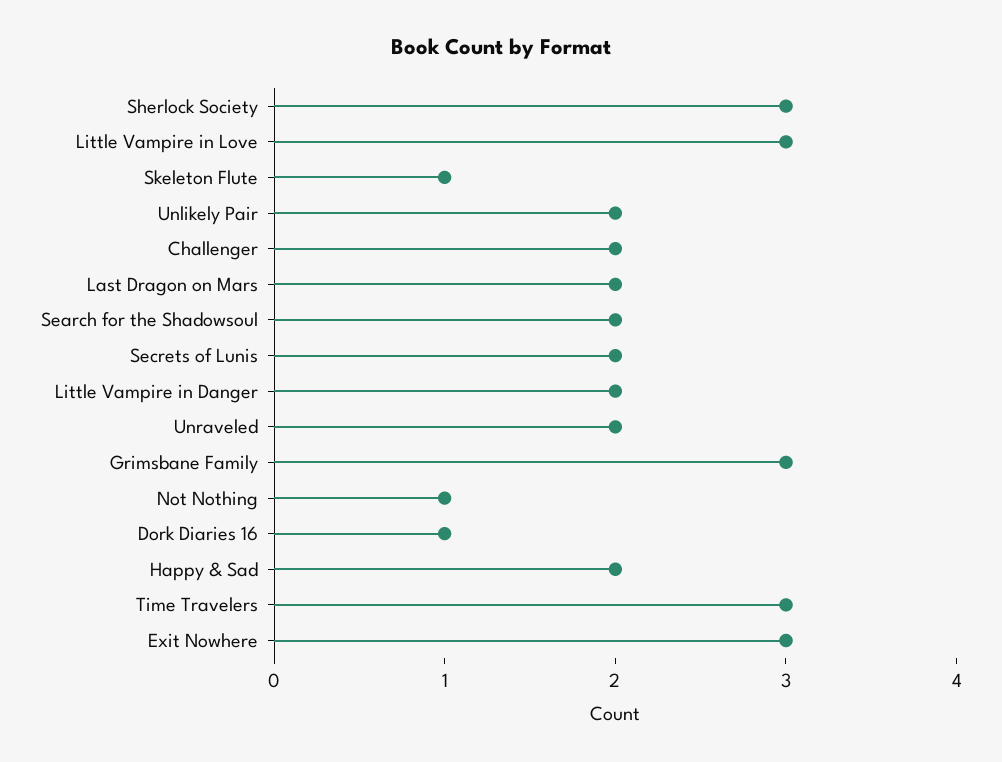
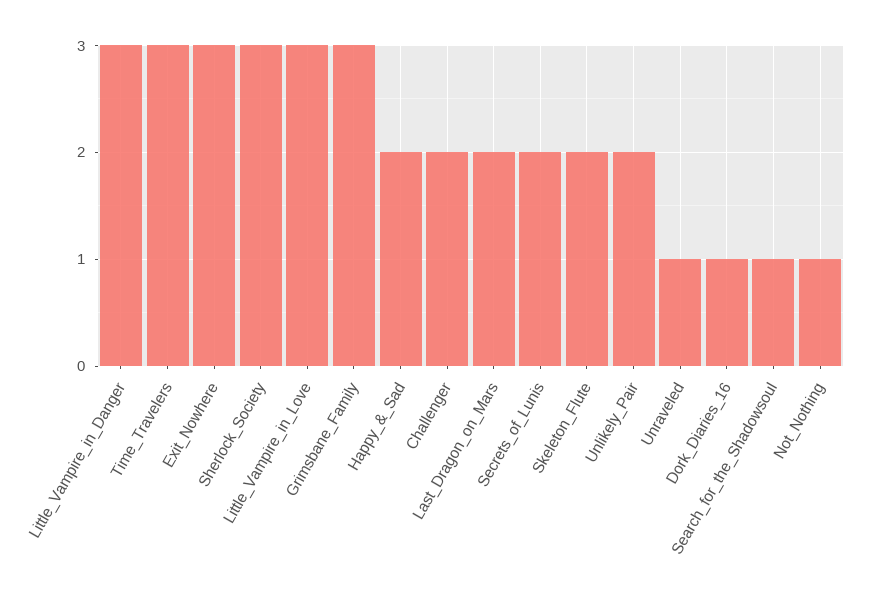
  {
    "Sherlock Society": 3,
    "Little Vampire in Love": 3,
-   "Skeleton Flute": 1,
+   "Skeleton Flute": 2,
    "Unlikely Pair": 2,
    "Challenger": 2,
    "Last Dragon on Mars": 2,
-   "Search for the Shadowsoul": 2,
+   "Search for the Shadowsoul": 1,
    "Secrets of Lunis": 2,
-   "Little Vampire in Danger": 2,
+   "Little Vampire in Danger": 3,
-   "Unraveled": 2,
+   "Unraveled": 1,
    "Grimsbane Family": 3,
    "Not Nothing": 1,
    "Dork Diaries 16": 1,
    "Happy & Sad": 2,
    "Time Travelers": 3,
    "Exit Nowhere": 3
  }

